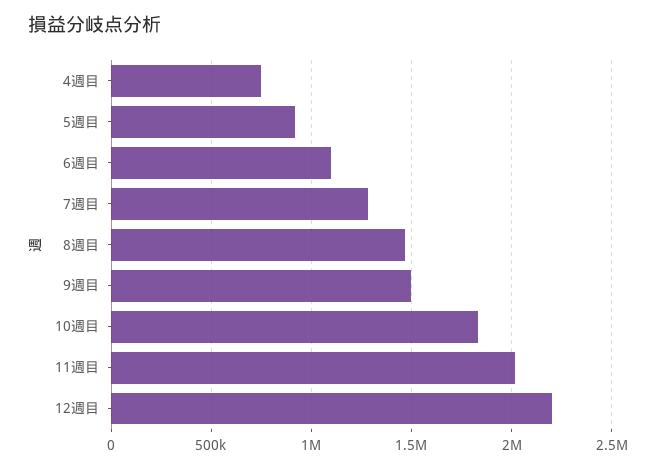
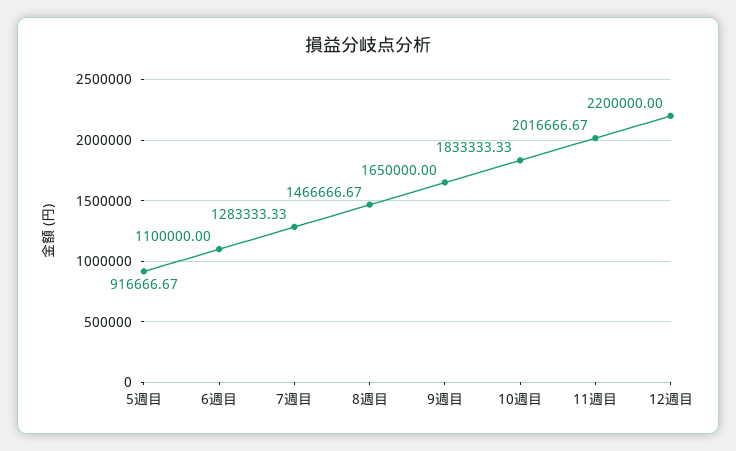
  {
-   "4週目": 750000,
    "5週目": 916666.67,
    "6週目": 1100000,
    "7週目": 1283333.33,
    "8週目": 1466666.67,
-   "9週目": 1500000,
+   "9週目": 1650000,
    "10週目": 1833333.33,
    "11週目": 2016666.67,
    "12週目": 2200000
  }

